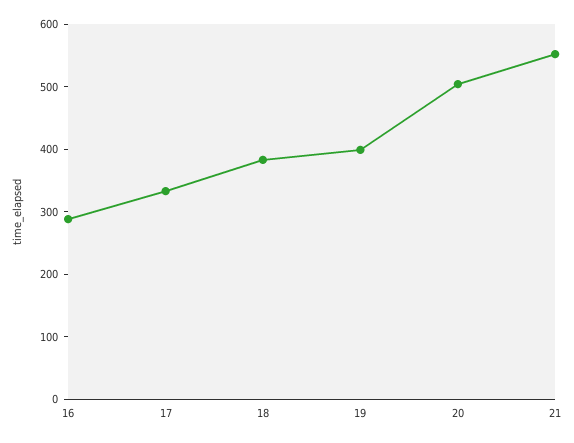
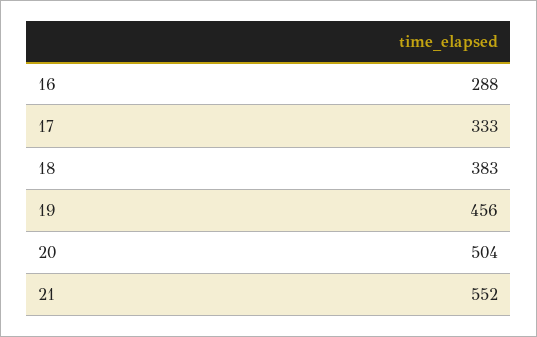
  {
    "16": 288,
    "17": 333,
    "18": 383,
-   "19": 400,
+   "19": 456,
    "20": 504,
    "21": 552
  }

